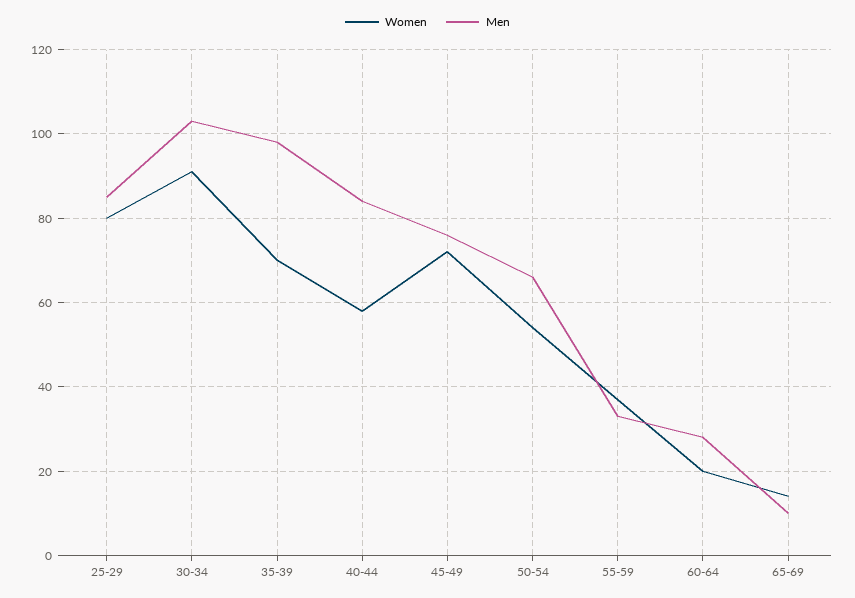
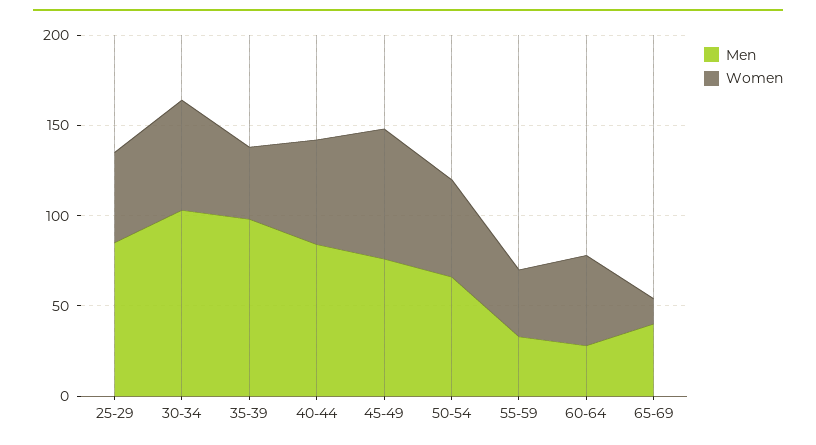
  {
    "Women": {
-     "25-29": 80,
+     "25-29": 50,
-     "30-34": 90,
+     "30-34": 60,
-     "35-39": 70,
+     "35-39": 40,
      "40-44": 60,
      "45-49": 70,
      "50-54": 55,
      "55-59": 35,
-     "60-64": 20,
+     "60-64": 50,
      "65-69": 15
    },
    "Men": {
      "25-29": 85,
      "30-34": 105,
      "35-39": 100,
      "40-44": 85,
      "45-49": 75,
      "50-54": 65,
      "55-59": 35,
      "60-64": 30,
-     "65-69": 10
+     "65-69": 40
    }
  }

